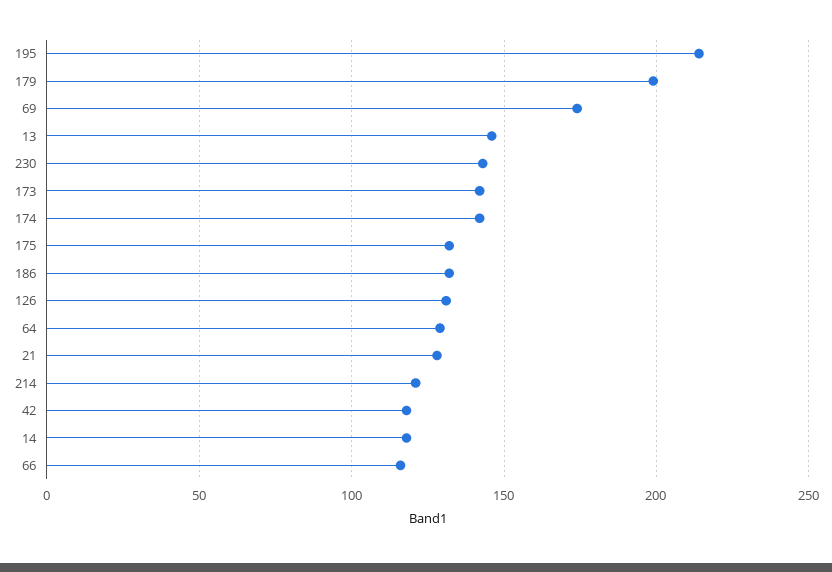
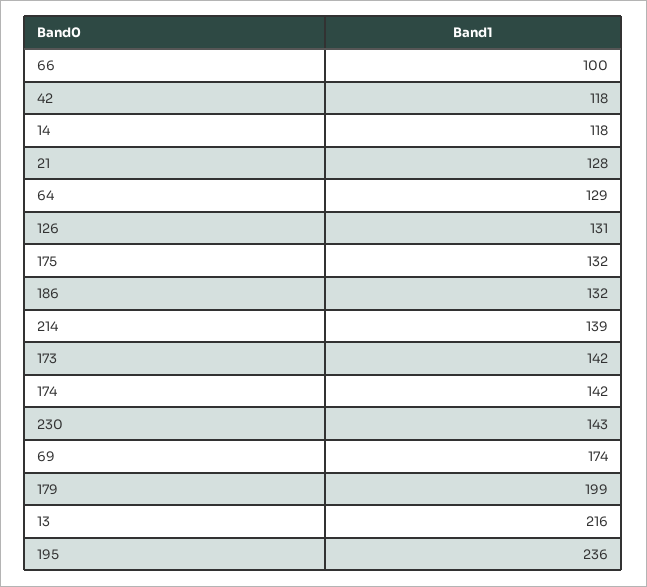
  {
-   "195": 215,
+   "195": 236,
    "179": 199,
    "69": 174,
-   "13": 145,
+   "13": 216,
    "230": 143,
    "173": 142,
    "174": 142,
    "175": 132,
    "186": 132,
    "126": 131,
    "64": 129,
    "21": 128,
-   "214": 120,
+   "214": 139,
    "42": 118,
    "14": 118,
-   "66": 115
+   "66": 100
  }

